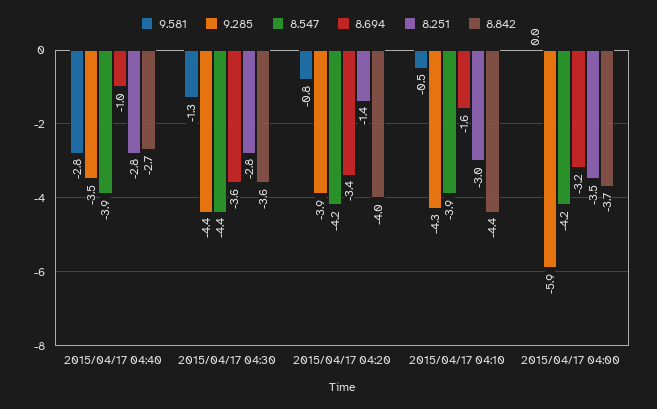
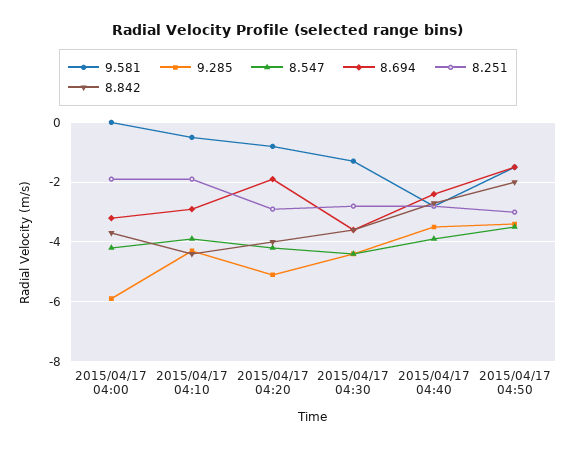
  {
    "9.581": {
      "2015/04/17 04:40": -2.8,
      "2015/04/17 04:30": -1.3,
      "2015/04/17 04:20": -0.8,
      "2015/04/17 04:10": -0.5,
-     "2015/04/17 04:00": 0
+     "2015/04/17 04:00": 0,
+     "2015/04/17 04:50": -1.5
    },
    "9.285": {
      "2015/04/17 04:40": -3.5,
      "2015/04/17 04:30": -4.4,
-     "2015/04/17 04:20": -3.9,
+     "2015/04/17 04:20": -5,
      "2015/04/17 04:10": -4.3,
-     "2015/04/17 04:00": -5.9
+     "2015/04/17 04:00": -5.9,
+     "2015/04/17 04:50": -3.5
    },
    "8.547": {
      "2015/04/17 04:40": -3.9,
      "2015/04/17 04:30": -4.4,
      "2015/04/17 04:20": -4.2,
      "2015/04/17 04:10": -3.9,
-     "2015/04/17 04:00": -4.2
+     "2015/04/17 04:00": -4.2,
+     "2015/04/17 04:50": -3.5
    },
    "8.694": {
-     "2015/04/17 04:40": -1,
+     "2015/04/17 04:40": -2.5,
      "2015/04/17 04:30": -3.6,
-     "2015/04/17 04:20": -3.4,
+     "2015/04/17 04:20": -2,
-     "2015/04/17 04:10": -1.6,
+     "2015/04/17 04:10": -3,
-     "2015/04/17 04:00": -3.2
+     "2015/04/17 04:00": -3.2,
+     "2015/04/17 04:50": -1.5
    },
    "8.251": {
      "2015/04/17 04:40": -2.8,
      "2015/04/17 04:30": -2.8,
-     "2015/04/17 04:20": -1.4,
+     "2015/04/17 04:20": -3,
-     "2015/04/17 04:10": -3,
+     "2015/04/17 04:10": -2,
-     "2015/04/17 04:00": -3.5
+     "2015/04/17 04:00": -2,
+     "2015/04/17 04:50": -3
    },
    "8.842": {
      "2015/04/17 04:40": -2.7,
      "2015/04/17 04:30": -3.6,
      "2015/04/17 04:20": -4,
      "2015/04/17 04:10": -4.4,
-     "2015/04/17 04:00": -3.7
+     "2015/04/17 04:00": -3.7,
+     "2015/04/17 04:50": -2
    }
  }

